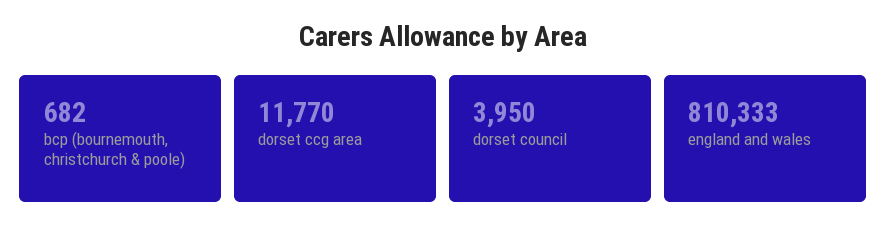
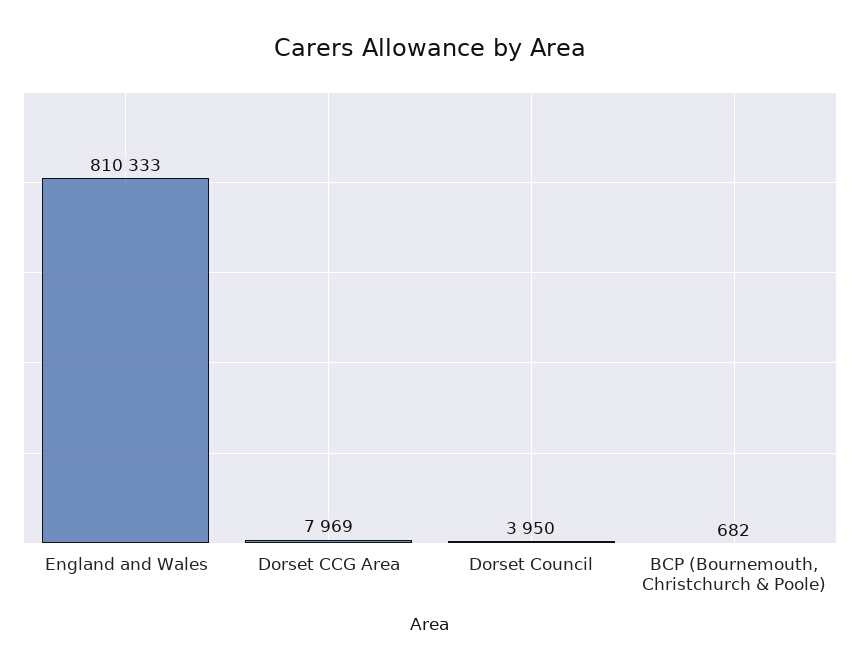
  {
    "bcp (bournemouth, christchurch & poole)": 682,
-   "dorset ccg area": 11770,
+   "dorset ccg area": 7969,
    "dorset council": 3950,
    "england and wales": 810333
  }

